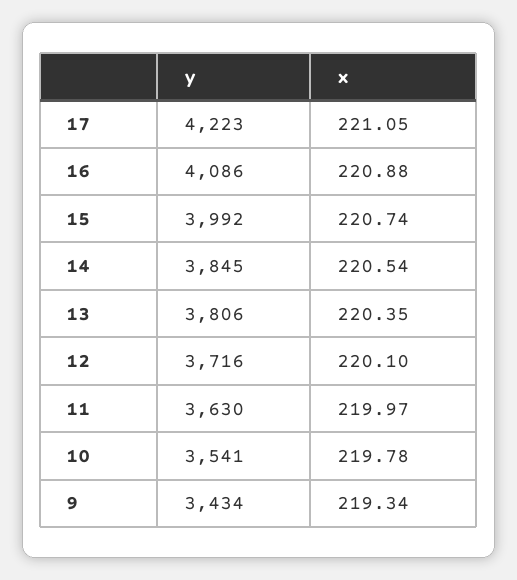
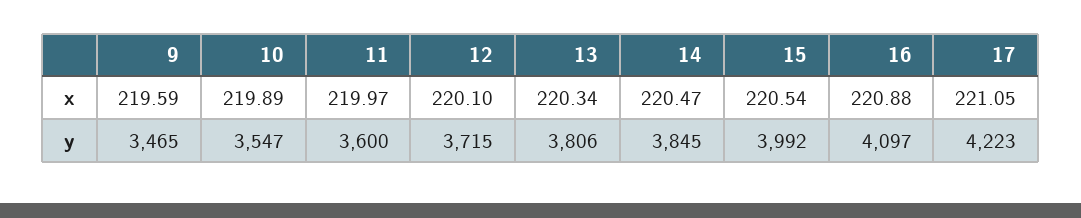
  {
    "y": {
      "17": 4223,
-     "16": 4086,
+     "16": 4097,
      "15": 3992,
      "14": 3845,
      "13": 3806,
-     "12": 3716,
+     "12": 3715,
-     "11": 3630,
+     "11": 3600,
-     "10": 3541,
+     "10": 3547,
-     "9": 3434
+     "9": 3465
    },
    "x": {
      "17": 221.05,
      "16": 220.88,
-     "15": 220.74,
+     "15": 220.54,
-     "14": 220.54,
+     "14": 220.47,
-     "13": 220.35,
+     "13": 220.34,
      "12": 220.1,
      "11": 219.97,
-     "10": 219.78,
+     "10": 219.89,
-     "9": 219.34
+     "9": 219.59
    }
  }

